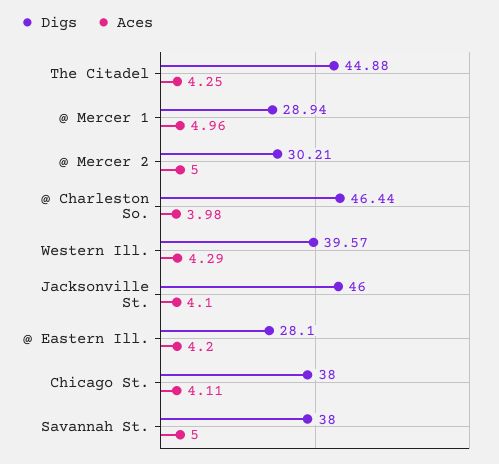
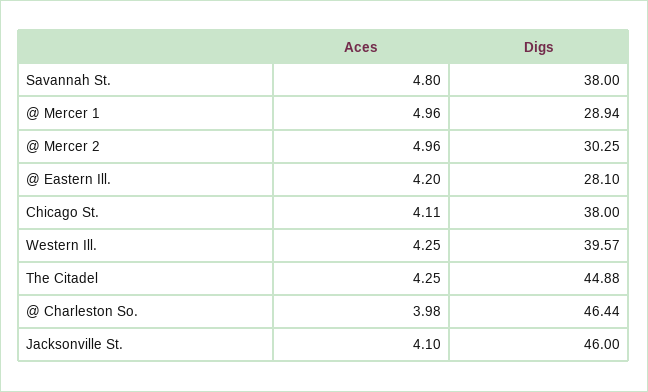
  {
    "Digs": {
      "The Citadel": 44.88,
      "@ Mercer 1": 28.94,
-     "@ Mercer 2": 30.21,
+     "@ Mercer 2": 30.25,
      "@ Charleston So.": 46.44,
      "Western Ill.": 39.57,
      "Jacksonville St.": 46,
      "@ Eastern Ill.": 28.1,
      "Chicago St.": 38,
      "Savannah St.": 38
    },
    "Aces": {
      "The Citadel": 4.25,
      "@ Mercer 1": 4.96,
-     "@ Mercer 2": 5,
+     "@ Mercer 2": 4.96,
      "@ Charleston So.": 3.98,
-     "Western Ill.": 4.29,
+     "Western Ill.": 4.25,
      "Jacksonville St.": 4.1,
      "@ Eastern Ill.": 4.2,
      "Chicago St.": 4.11,
-     "Savannah St.": 5
+     "Savannah St.": 4.8
    }
  }

